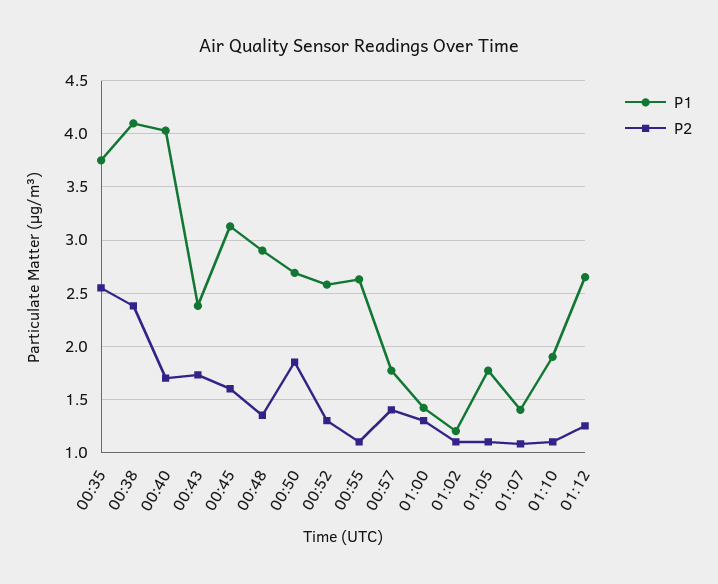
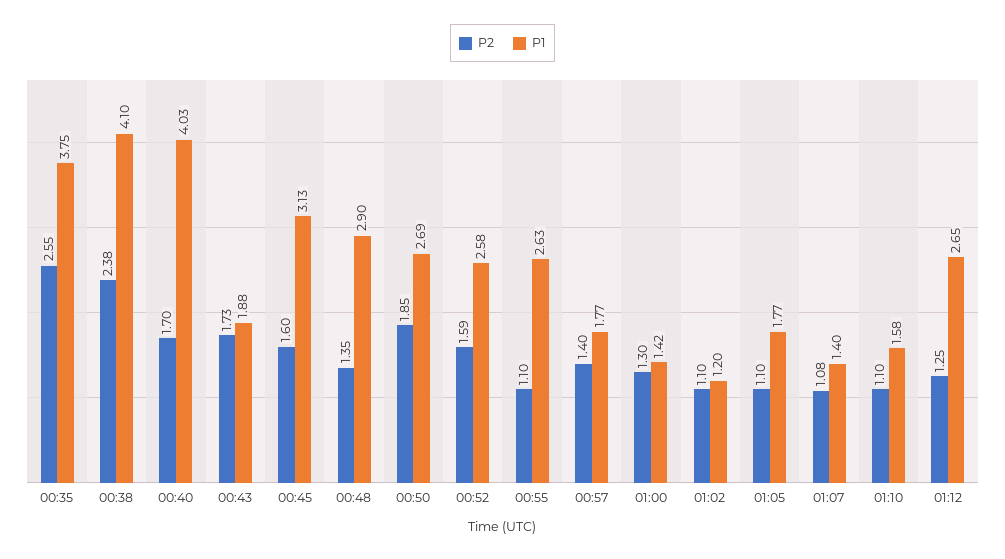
  {
    "P1": {
      "00:35": 3.75,
      "00:38": 4.1,
      "00:40": 4.03,
-     "00:43": 2.4,
+     "00:43": 1.88,
      "00:45": 3.13,
      "00:48": 2.9,
      "00:50": 2.69,
      "00:52": 2.58,
      "00:55": 2.63,
      "00:57": 1.77,
      "01:00": 1.42,
      "01:02": 1.2,
      "01:05": 1.77,
      "01:07": 1.4,
-     "01:10": 1.9,
+     "01:10": 1.58,
      "01:12": 2.65
    },
    "P2": {
      "00:35": 2.55,
      "00:38": 2.38,
      "00:40": 1.7,
      "00:43": 1.73,
      "00:45": 1.6,
      "00:48": 1.35,
      "00:50": 1.85,
-     "00:52": 1.3,
+     "00:52": 1.59,
      "00:55": 1.1,
      "00:57": 1.4,
      "01:00": 1.3,
      "01:02": 1.1,
      "01:05": 1.1,
      "01:07": 1.08,
      "01:10": 1.1,
      "01:12": 1.25
    }
  }

